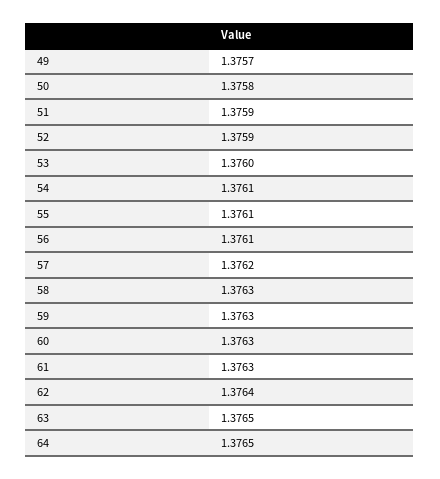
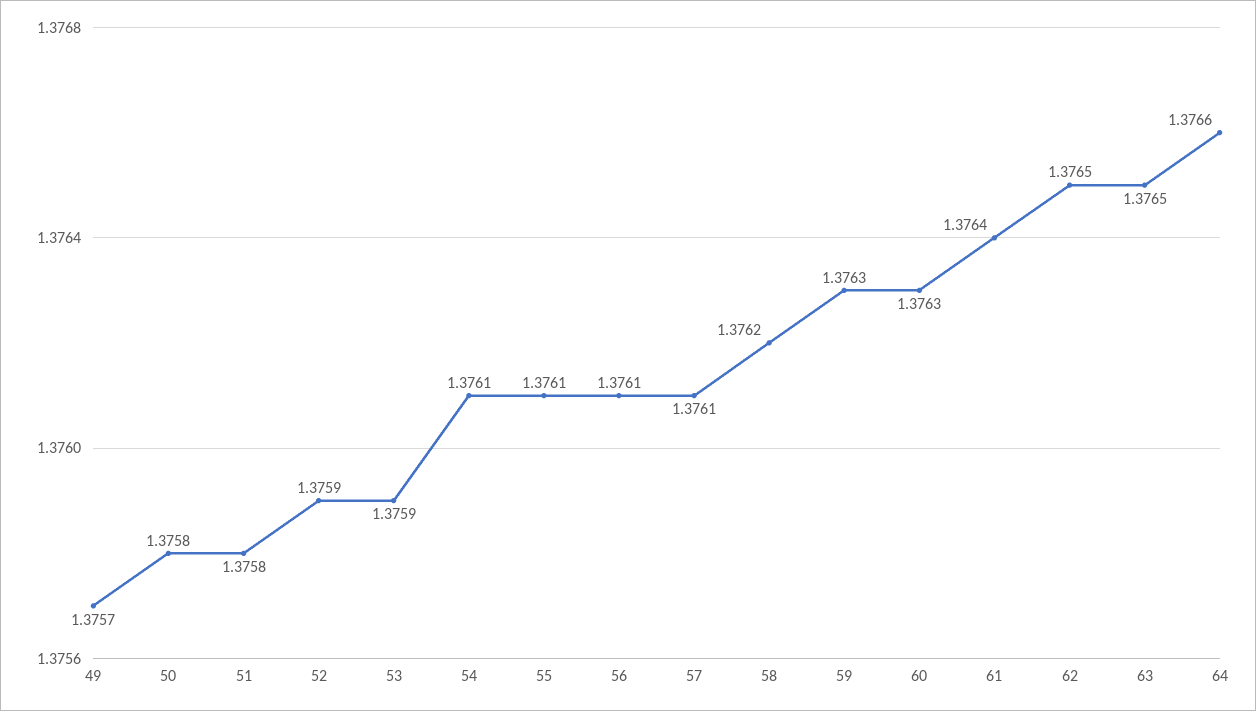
  {
    "49": 1.3757,
    "50": 1.3758,
-   "51": 1.3759,
+   "51": 1.3758,
    "52": 1.3759,
-   "53": 1.376,
+   "53": 1.3759,
    "54": 1.3761,
    "55": 1.3761,
    "56": 1.3761,
-   "57": 1.3762,
+   "57": 1.3761,
-   "58": 1.3763,
+   "58": 1.3762,
    "59": 1.3763,
    "60": 1.3763,
-   "61": 1.3763,
+   "61": 1.3764,
-   "62": 1.3764,
+   "62": 1.3765,
    "63": 1.3765,
-   "64": 1.3765
+   "64": 1.3766
  }

